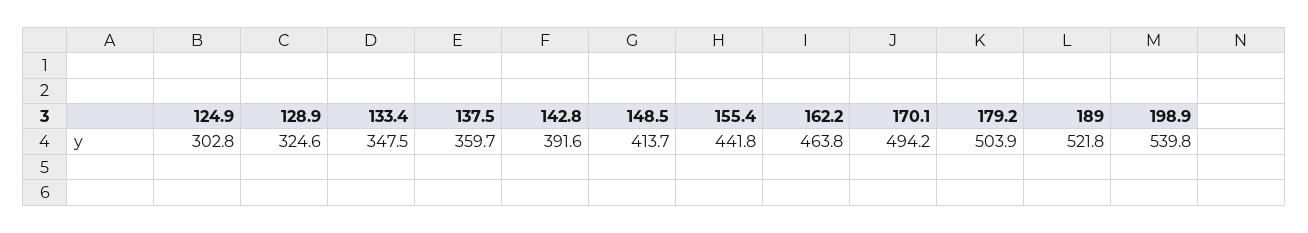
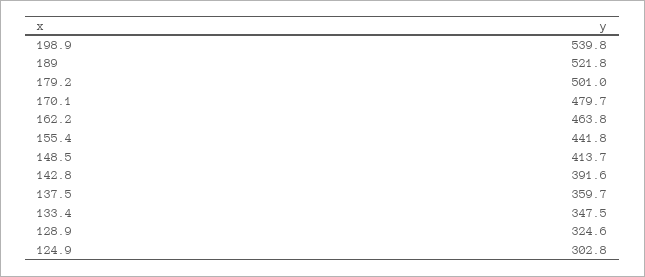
  {
    "124.9": 302.8,
    "128.9": 324.6,
    "133.4": 347.5,
    "137.5": 359.7,
    "142.8": 391.6,
    "148.5": 413.7,
    "155.4": 441.8,
    "162.2": 463.8,
-   "170.1": 494.2,
+   "170.1": 479.7,
-   "179.2": 503.9,
+   "179.2": 501,
    "189": 521.8,
    "198.9": 539.8
  }

